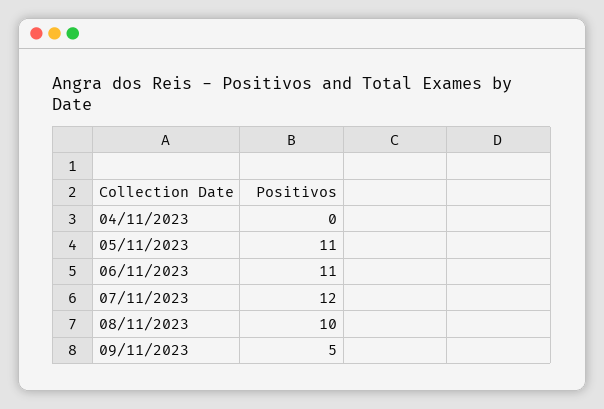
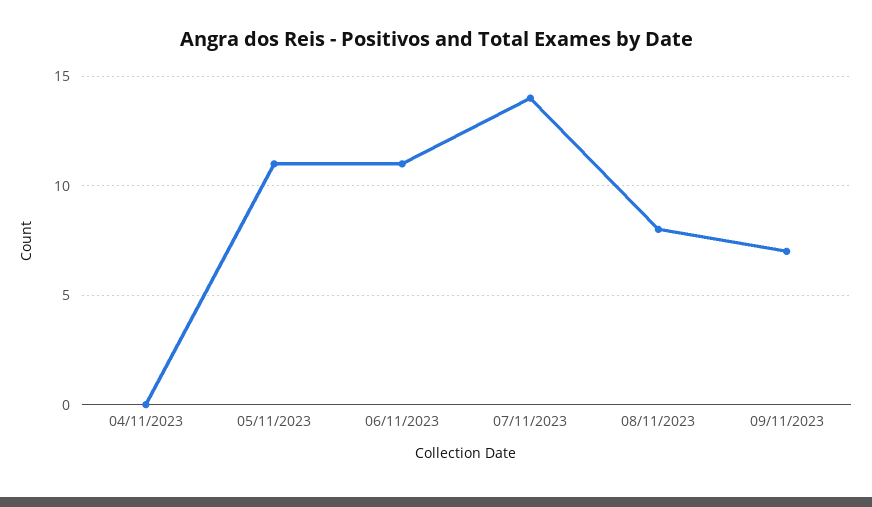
  {
    "04/11/2023": 0,
    "05/11/2023": 11,
    "06/11/2023": 11,
-   "07/11/2023": 12,
+   "07/11/2023": 14,
-   "08/11/2023": 10,
+   "08/11/2023": 8,
-   "09/11/2023": 5
+   "09/11/2023": 7
  }

